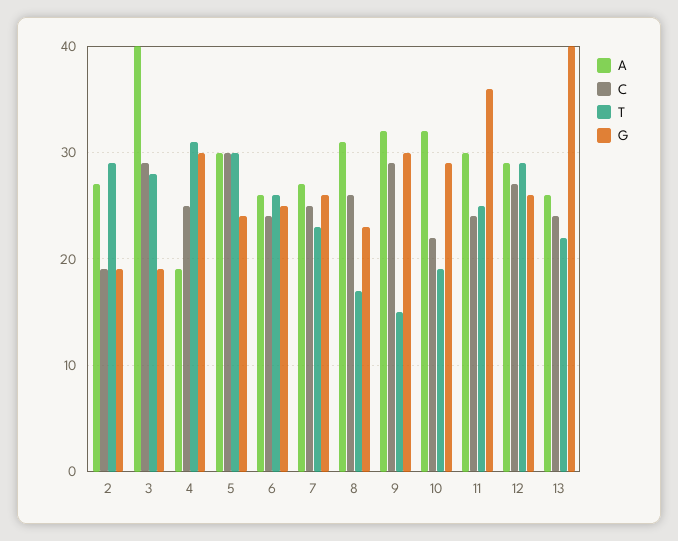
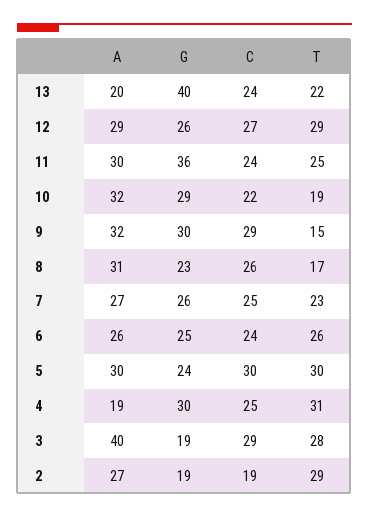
  {
    "A": {
      "2": 27,
      "3": 40,
      "4": 19,
      "5": 30,
      "6": 26,
      "7": 27,
      "8": 31,
      "9": 32,
      "10": 32,
      "11": 30,
      "12": 29,
-     "13": 26
+     "13": 20
    },
    "C": {
      "2": 19,
      "3": 29,
      "4": 25,
      "5": 30,
      "6": 24,
      "7": 25,
      "8": 26,
      "9": 29,
      "10": 22,
      "11": 24,
      "12": 27,
      "13": 24
    },
    "T": {
      "2": 29,
      "3": 28,
      "4": 31,
      "5": 30,
      "6": 26,
      "7": 23,
      "8": 17,
      "9": 15,
      "10": 19,
      "11": 25,
      "12": 29,
      "13": 22
    },
    "G": {
      "2": 19,
      "3": 19,
      "4": 30,
      "5": 24,
      "6": 25,
      "7": 26,
      "8": 23,
      "9": 30,
      "10": 29,
      "11": 36,
      "12": 26,
      "13": 40
    }
  }

